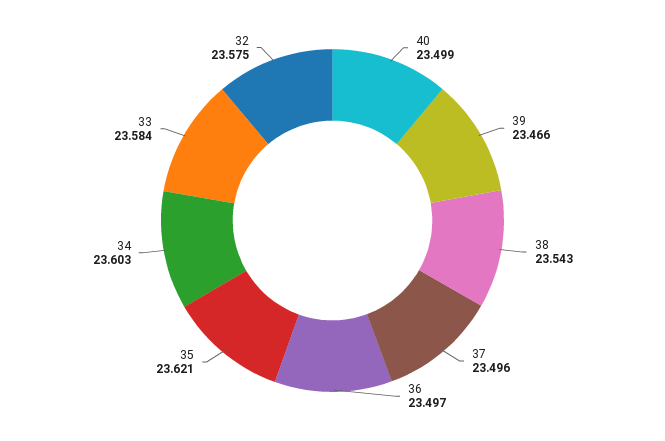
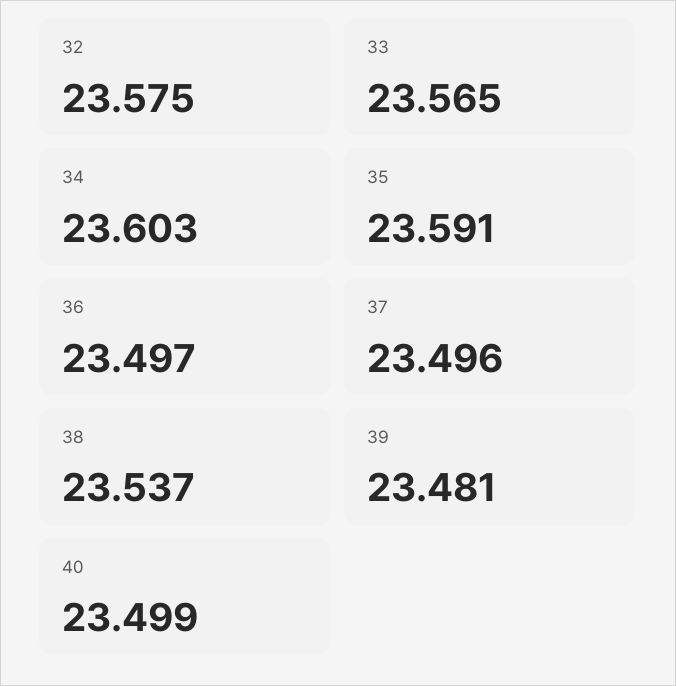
  {
    "40": 23.499,
-   "39": 23.466,
+   "39": 23.481,
-   "38": 23.543,
+   "38": 23.537,
    "37": 23.496,
    "36": 23.497,
-   "35": 23.621,
+   "35": 23.591,
    "34": 23.603,
-   "33": 23.584,
+   "33": 23.565,
    "32": 23.575
  }

